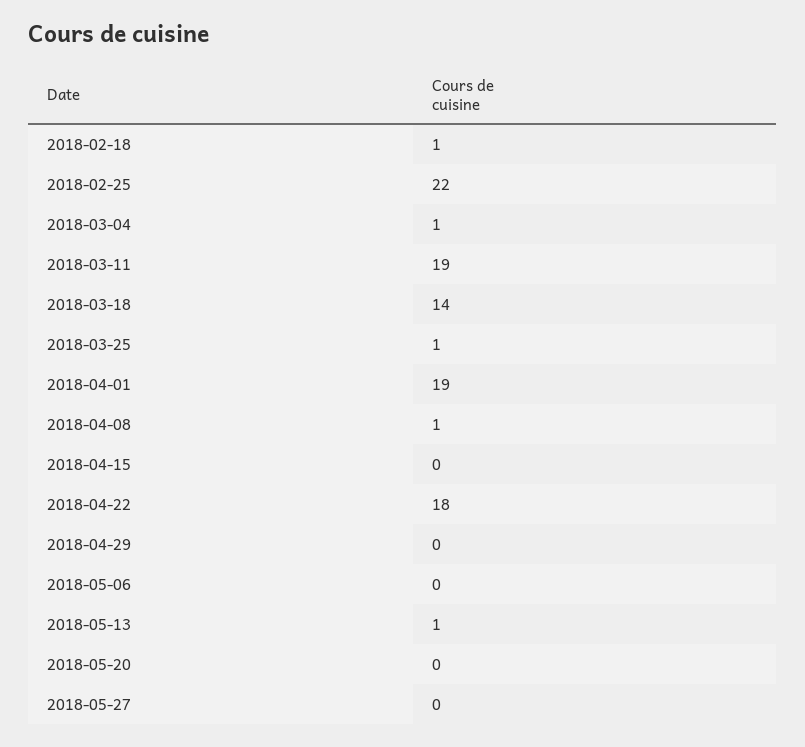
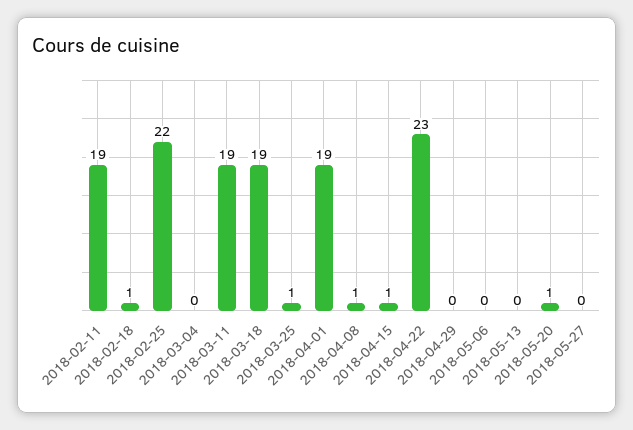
  {
    "2018-02-18": 1,
    "2018-02-25": 22,
-   "2018-03-04": 1,
+   "2018-03-04": 0,
    "2018-03-11": 19,
-   "2018-03-18": 14,
+   "2018-03-18": 19,
    "2018-03-25": 1,
    "2018-04-01": 19,
    "2018-04-08": 1,
-   "2018-04-15": 0,
+   "2018-04-15": 1,
-   "2018-04-22": 18,
+   "2018-04-22": 23,
    "2018-04-29": 0,
    "2018-05-06": 0,
-   "2018-05-13": 1,
+   "2018-05-13": 0,
-   "2018-05-20": 0,
+   "2018-05-20": 1,
-   "2018-05-27": 0
+   "2018-05-27": 0,
+   "2018-02-11": 19
  }

